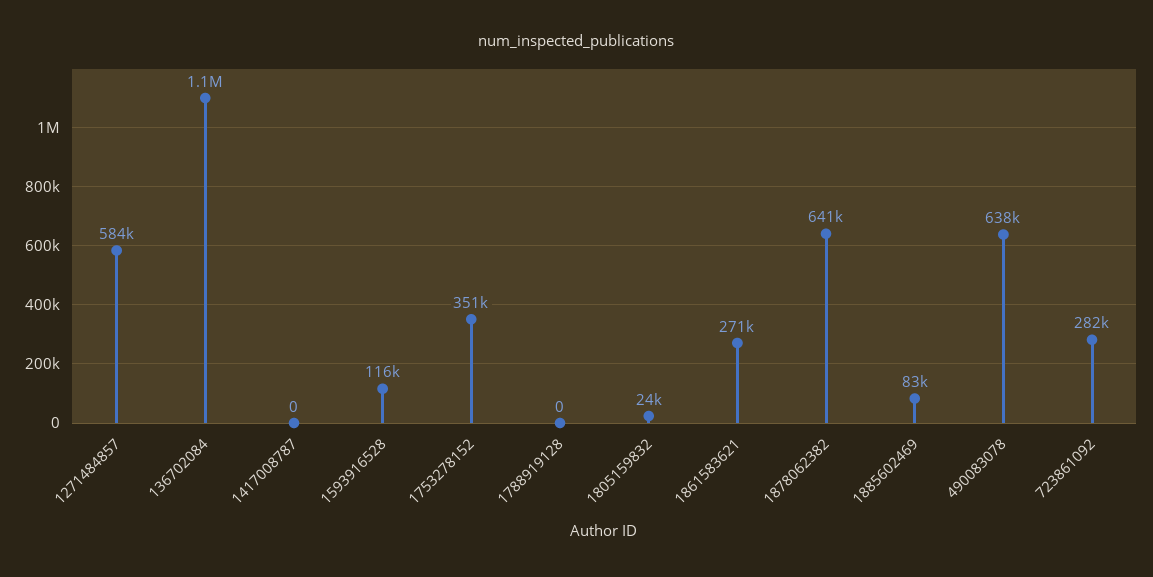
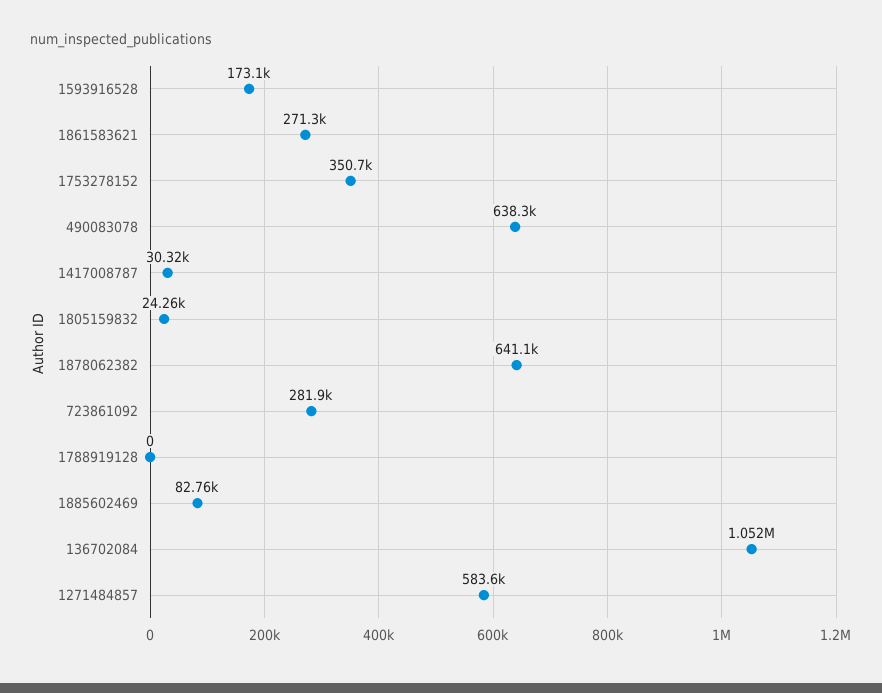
  {
    "1271484857": 583600,
    "136702084": 1052000,
-   "1417008787": 0,
+   "1417008787": 30320,
-   "1593916528": 116000,
+   "1593916528": 173100,
    "1753278152": 350700,
    "1788919128": 0,
    "1805159832": 24260,
    "1861583621": 271300,
    "1878062382": 641100,
    "1885602469": 82760,
    "490083078": 638300,
    "723861092": 281900
  }

